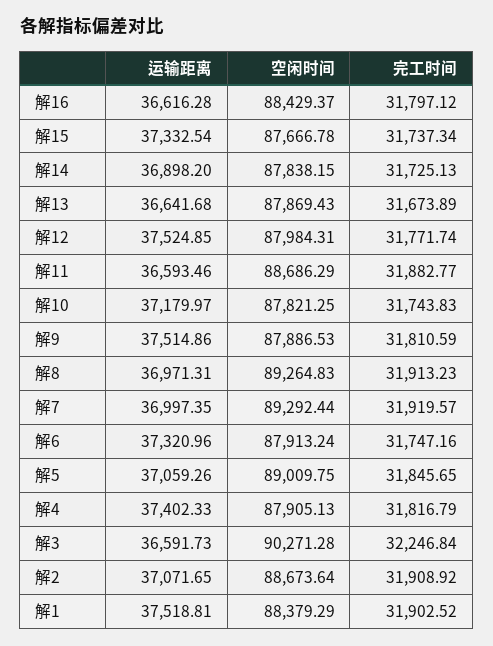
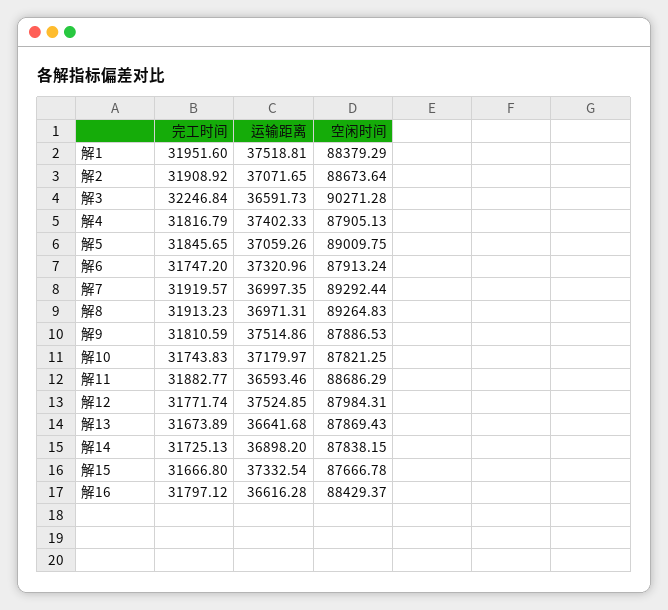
  {
    "运输距离": {
      "解16": 36616.28,
      "解15": 37332.54,
      "解14": 36898.2,
      "解13": 36641.68,
      "解12": 37524.85,
      "解11": 36593.46,
      "解10": 37179.97,
      "解9": 37514.86,
      "解8": 36971.31,
      "解7": 36997.35,
      "解6": 37320.96,
      "解5": 37059.26,
      "解4": 37402.33,
      "解3": 36591.73,
      "解2": 37071.65,
      "解1": 37518.81
    },
    "空闲时间": {
      "解16": 88429.37,
      "解15": 87666.78,
      "解14": 87838.15,
      "解13": 87869.43,
      "解12": 87984.31,
      "解11": 88686.29,
      "解10": 87821.25,
      "解9": 87886.53,
      "解8": 89264.83,
      "解7": 89292.44,
      "解6": 87913.24,
      "解5": 89009.75,
      "解4": 87905.13,
      "解3": 90271.28,
      "解2": 88673.64,
      "解1": 88379.29
    },
    "完工时间": {
      "解16": 31797.12,
-     "解15": 31737.34,
+     "解15": 31666.8,
      "解14": 31725.13,
      "解13": 31673.89,
      "解12": 31771.74,
      "解11": 31882.77,
      "解10": 31743.83,
      "解9": 31810.59,
      "解8": 31913.23,
      "解7": 31919.57,
-     "解6": 31747.16,
+     "解6": 31747.2,
      "解5": 31845.65,
      "解4": 31816.79,
      "解3": 32246.84,
      "解2": 31908.92,
-     "解1": 31902.52
+     "解1": 31951.6
    }
  }

